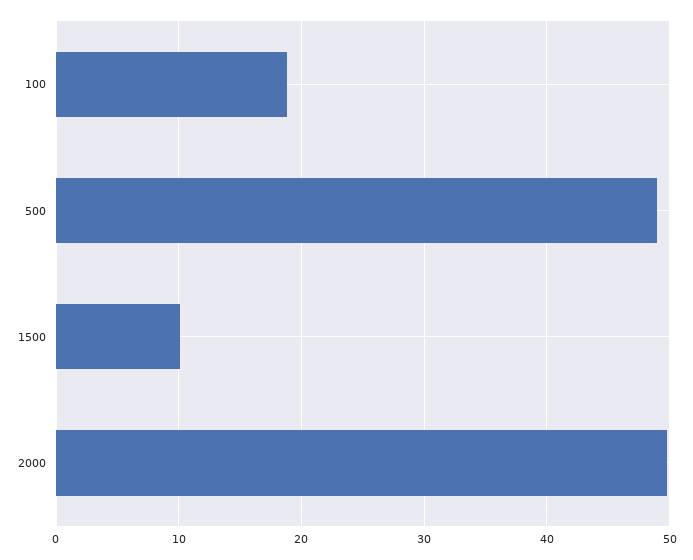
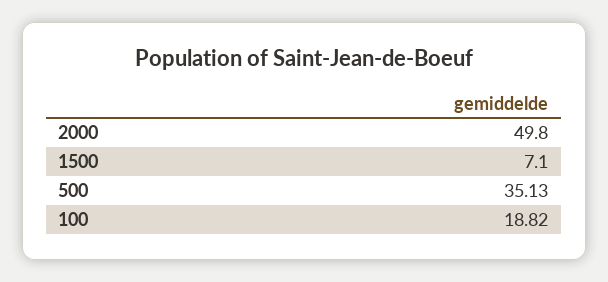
  {
    "100": 18.82,
-   "500": 49,
+   "500": 35.13,
-   "1500": 10,
+   "1500": 7.1,
    "2000": 49.8
  }

